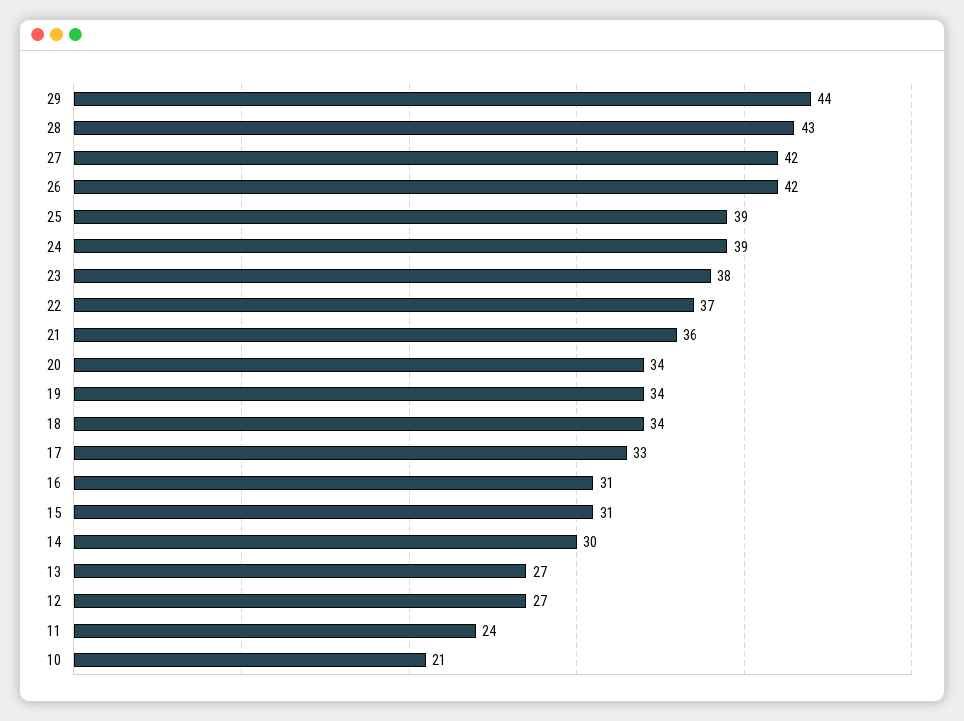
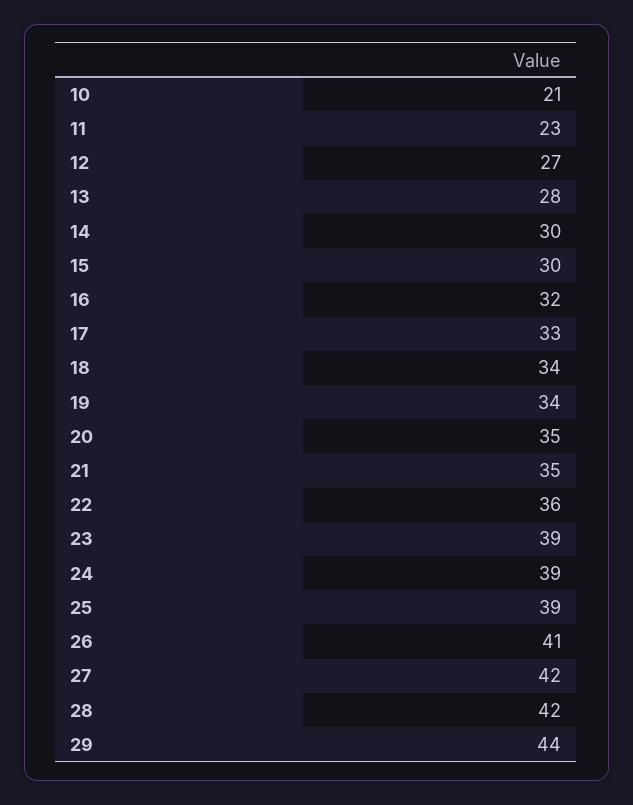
  {
    "29": 44,
-   "28": 43,
+   "28": 42,
    "27": 42,
-   "26": 42,
+   "26": 41,
    "25": 39,
    "24": 39,
-   "23": 38,
+   "23": 39,
-   "22": 37,
+   "22": 36,
-   "21": 36,
+   "21": 35,
-   "20": 34,
+   "20": 35,
    "19": 34,
    "18": 34,
    "17": 33,
-   "16": 31,
+   "16": 32,
-   "15": 31,
+   "15": 30,
    "14": 30,
-   "13": 27,
+   "13": 28,
    "12": 27,
-   "11": 24,
+   "11": 23,
    "10": 21
  }

